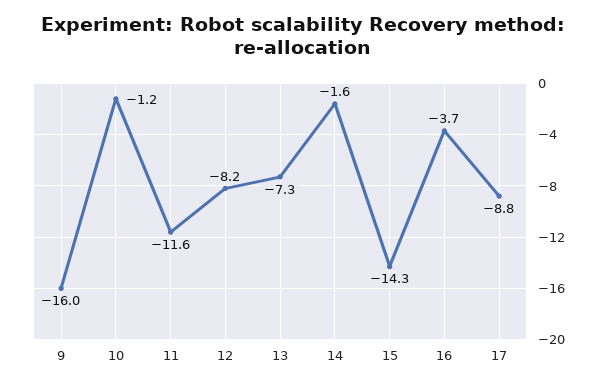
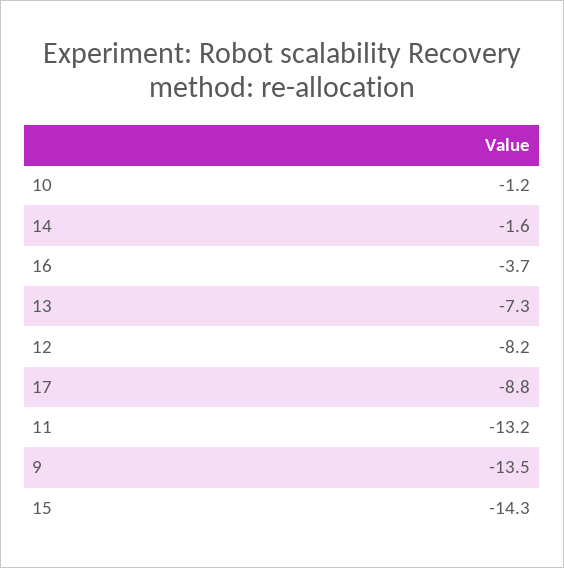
  {
-   "9": -16,
+   "9": -13.5,
    "10": -1.2,
-   "11": -11.6,
+   "11": -13.2,
    "12": -8.2,
    "13": -7.3,
    "14": -1.6,
    "15": -14.3,
    "16": -3.7,
    "17": -8.8
  }

